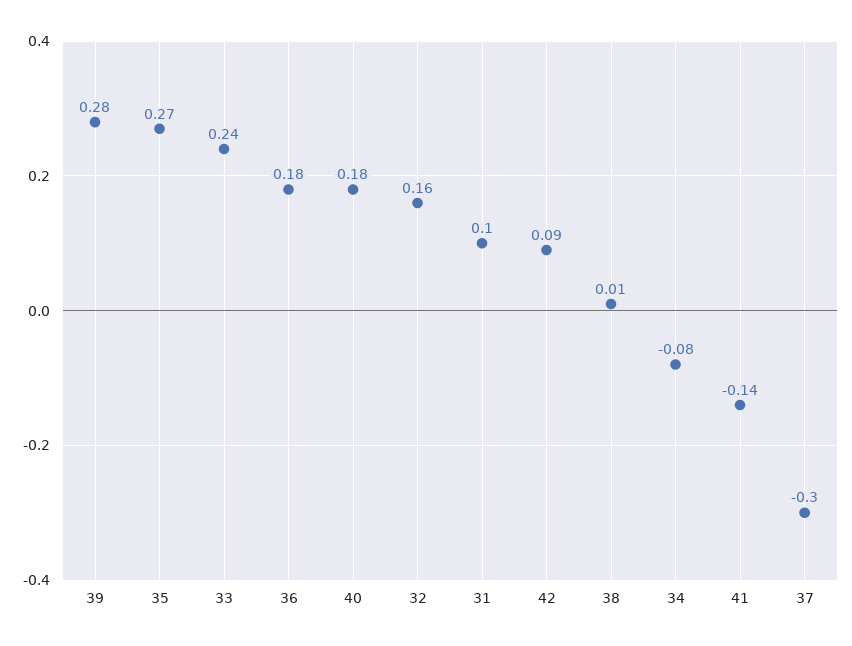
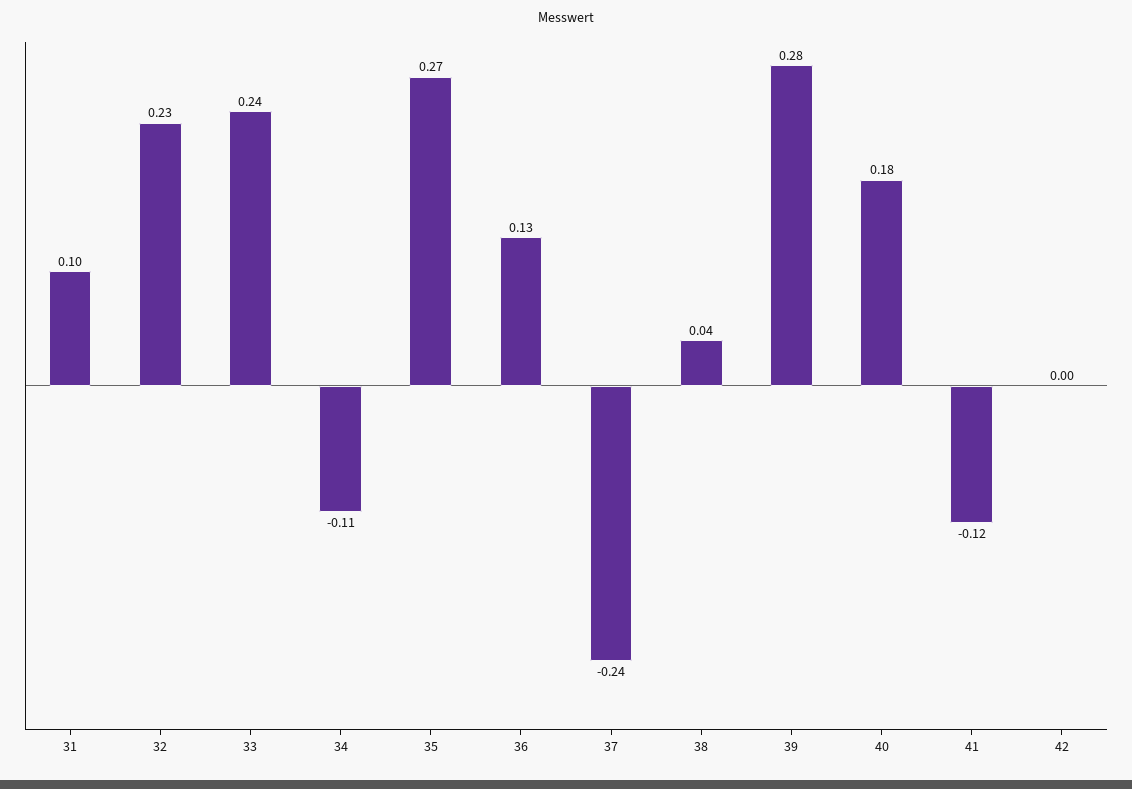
  {
    "39": 0.28,
    "35": 0.27,
    "33": 0.24,
-   "36": 0.18,
+   "36": 0.13,
    "40": 0.18,
-   "32": 0.16,
+   "32": 0.23,
    "31": 0.1,
-   "42": 0.09,
+   "42": 0,
-   "38": 0.01,
+   "38": 0.04,
-   "34": -0.08,
+   "34": -0.11,
-   "41": -0.14,
+   "41": -0.12,
-   "37": -0.3
+   "37": -0.24
  }

